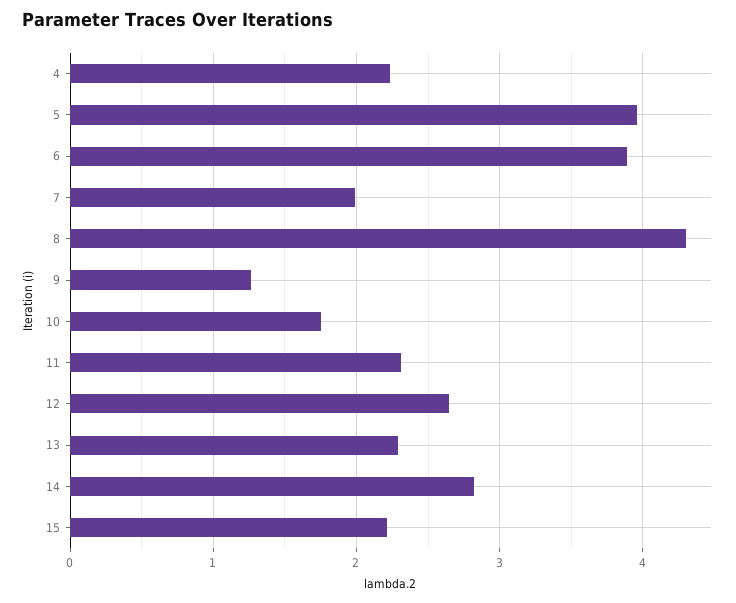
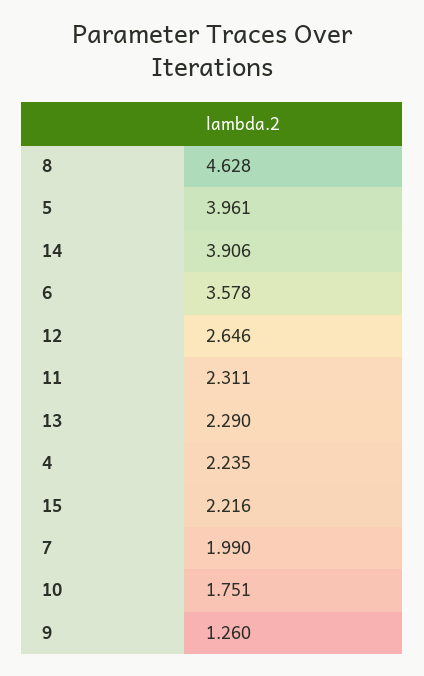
  {
    "4": 2.235,
    "5": 3.961,
-   "6": 3.9,
+   "6": 3.578,
    "7": 1.99,
-   "8": 4.3,
+   "8": 4.628,
    "9": 1.26,
    "10": 1.751,
    "11": 2.311,
    "12": 2.646,
    "13": 2.29,
-   "14": 2.8,
+   "14": 3.906,
    "15": 2.216
  }

